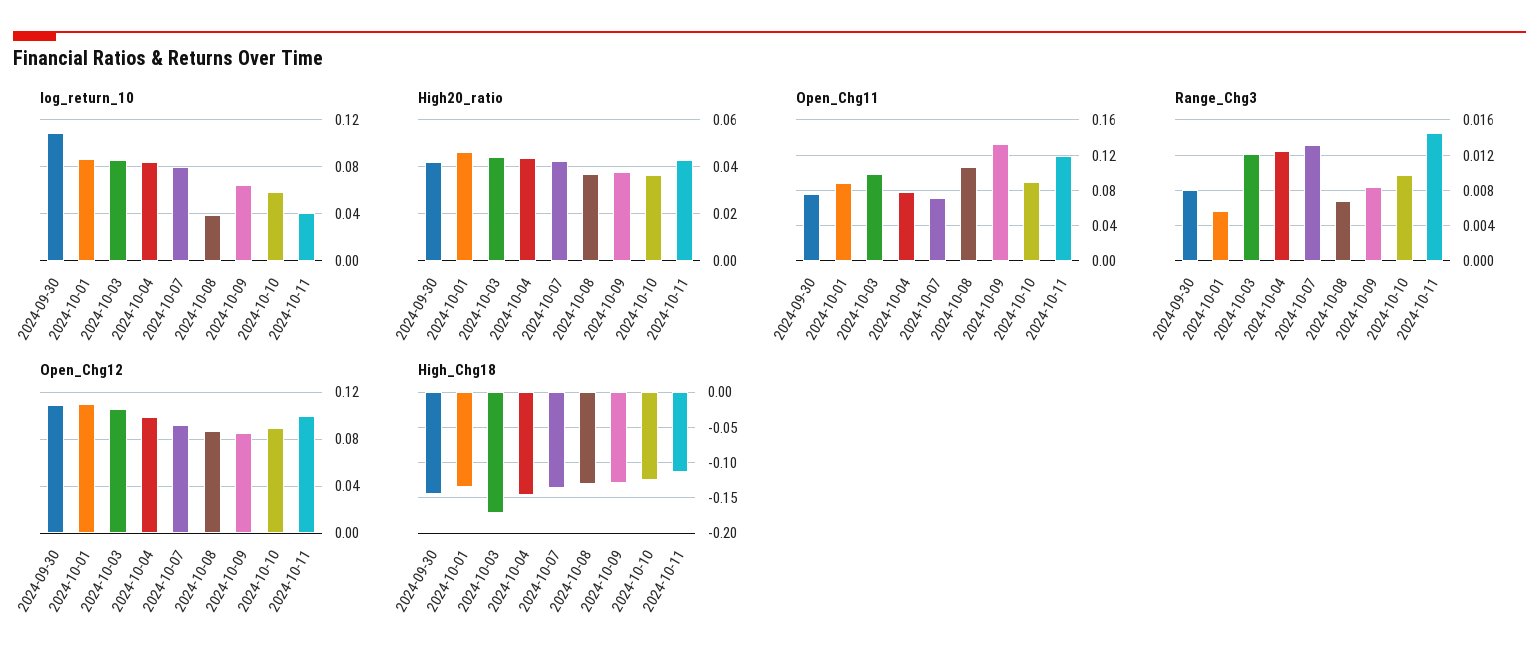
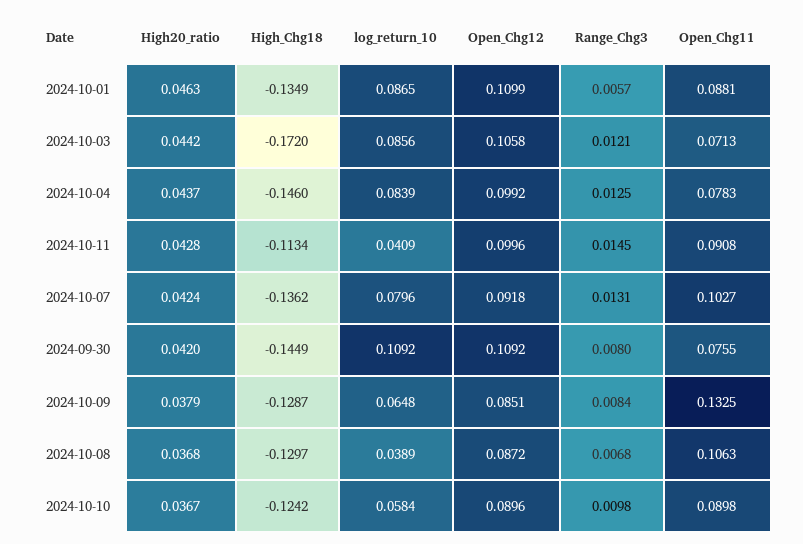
  {
    "log_return_10": {
      "2024-09-30": 0.1092,
      "2024-10-01": 0.0865,
      "2024-10-03": 0.0856,
      "2024-10-04": 0.0839,
      "2024-10-07": 0.0796,
      "2024-10-08": 0.0389,
      "2024-10-09": 0.0648,
      "2024-10-10": 0.0584,
      "2024-10-11": 0.0409
    },
    "High20_ratio": {
      "2024-09-30": 0.042,
      "2024-10-01": 0.0463,
      "2024-10-03": 0.0442,
      "2024-10-04": 0.0437,
      "2024-10-07": 0.0424,
      "2024-10-08": 0.0368,
      "2024-10-09": 0.0379,
      "2024-10-10": 0.0367,
      "2024-10-11": 0.0428
    },
    "Open_Chg11": {
      "2024-09-30": 0.0755,
      "2024-10-01": 0.0881,
-     "2024-10-03": 0.1,
+     "2024-10-03": 0.0713,
      "2024-10-04": 0.0783,
-     "2024-10-07": 0.07,
+     "2024-10-07": 0.1027,
      "2024-10-08": 0.1063,
      "2024-10-09": 0.1325,
      "2024-10-10": 0.0898,
-     "2024-10-11": 0.12
+     "2024-10-11": 0.0908
    },
    "Range_Chg3": {
      "2024-09-30": 0.008,
      "2024-10-01": 0.0057,
      "2024-10-03": 0.0121,
      "2024-10-04": 0.0125,
      "2024-10-07": 0.0131,
      "2024-10-08": 0.0068,
      "2024-10-09": 0.0084,
      "2024-10-10": 0.0098,
      "2024-10-11": 0.0145
    },
    "Open_Chg12": {
      "2024-09-30": 0.1092,
      "2024-10-01": 0.1099,
      "2024-10-03": 0.1058,
      "2024-10-04": 0.0992,
      "2024-10-07": 0.0918,
      "2024-10-08": 0.0872,
      "2024-10-09": 0.0851,
      "2024-10-10": 0.0896,
      "2024-10-11": 0.0996
    },
    "High_Chg18": {
      "2024-09-30": -0.1449,
      "2024-10-01": -0.1349,
      "2024-10-03": -0.172,
      "2024-10-04": -0.146,
      "2024-10-07": -0.1362,
      "2024-10-08": -0.1297,
      "2024-10-09": -0.1287,
      "2024-10-10": -0.1242,
      "2024-10-11": -0.1134
    }
  }

